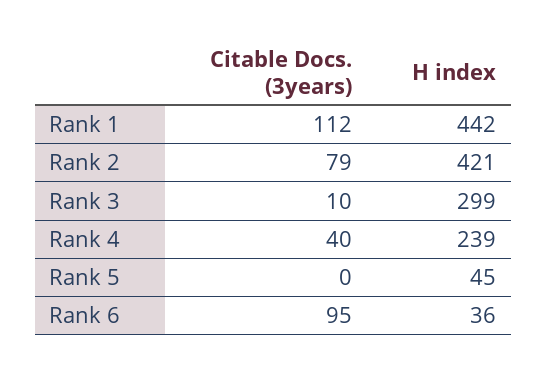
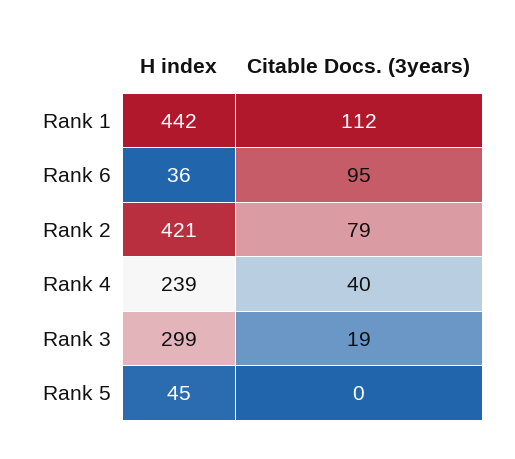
  {
    "Citable Docs. (3years)": {
      "Rank 1": 112,
      "Rank 2": 79,
-     "Rank 3": 10,
+     "Rank 3": 19,
      "Rank 4": 40,
      "Rank 5": 0,
      "Rank 6": 95
    },
    "H index": {
      "Rank 1": 442,
      "Rank 2": 421,
      "Rank 3": 299,
      "Rank 4": 239,
      "Rank 5": 45,
      "Rank 6": 36
    }
  }

